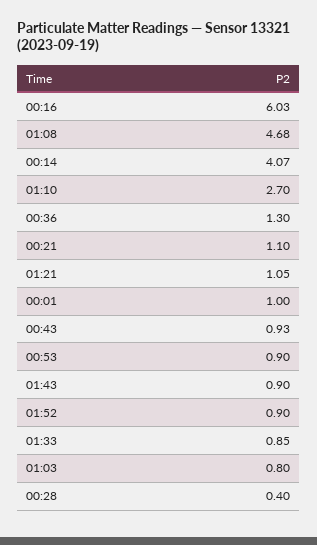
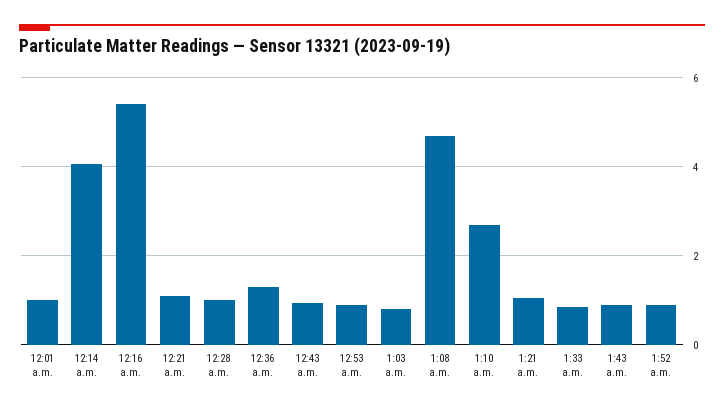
  {
-   "00:16": 6.03,
+   "00:16": 5.4,
    "01:08": 4.68,
    "00:14": 4.07,
    "01:10": 2.7,
    "00:36": 1.3,
    "00:21": 1.1,
    "01:21": 1.05,
    "00:01": 1,
    "00:43": 0.93,
    "00:53": 0.9,
    "01:43": 0.9,
    "01:52": 0.9,
    "01:33": 0.85,
    "01:03": 0.8,
-   "00:28": 0.4
+   "00:28": 1
  }

